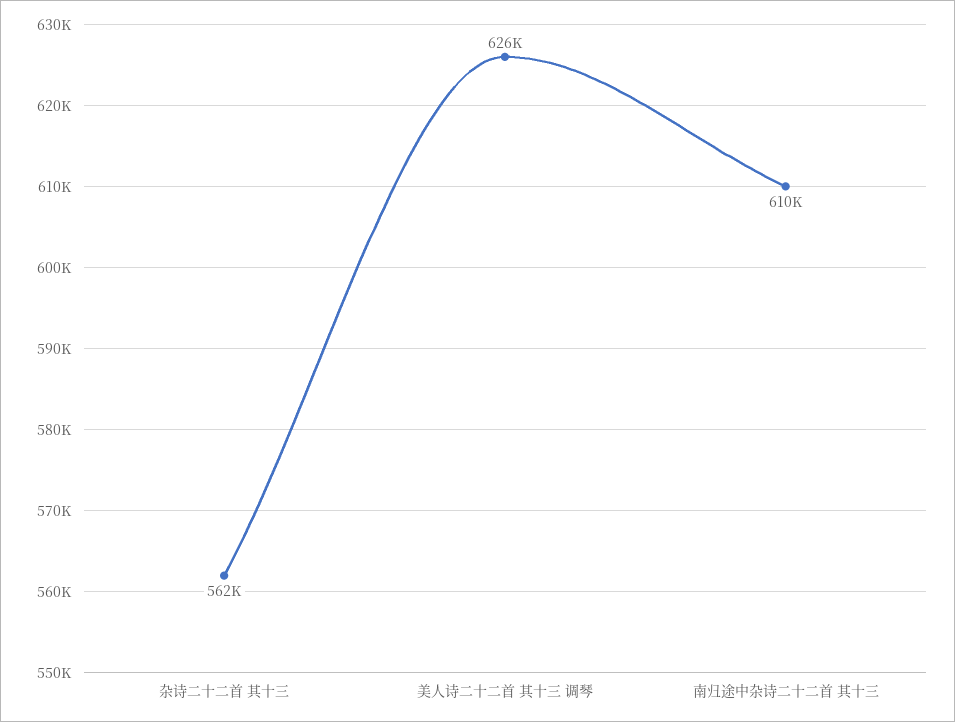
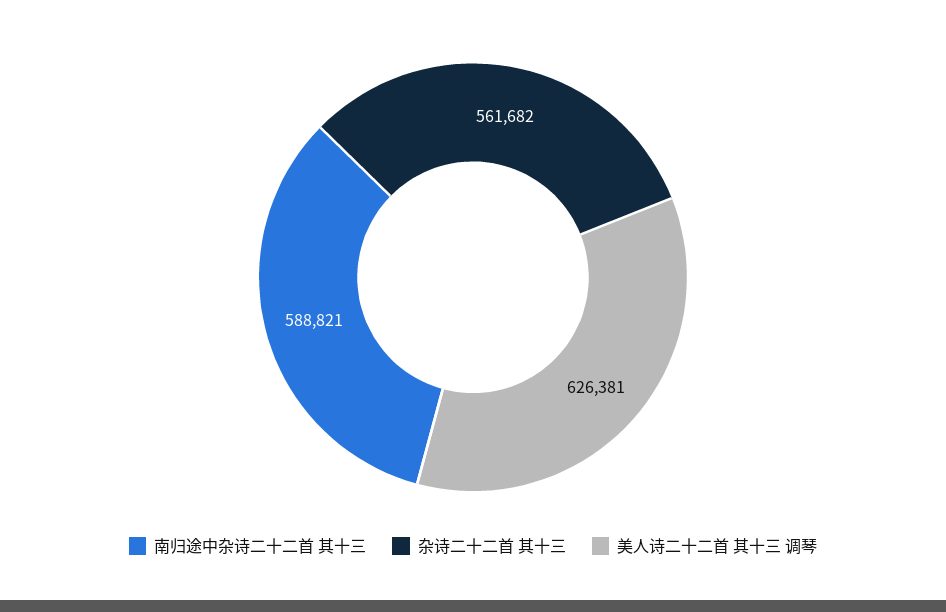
  {
    "杂诗二十二首 其十三": 561682,
    "美人诗二十二首 其十三 调琴": 626381,
-   "南归途中杂诗二十二首 其十三": 610000
+   "南归途中杂诗二十二首 其十三": 588821
  }

